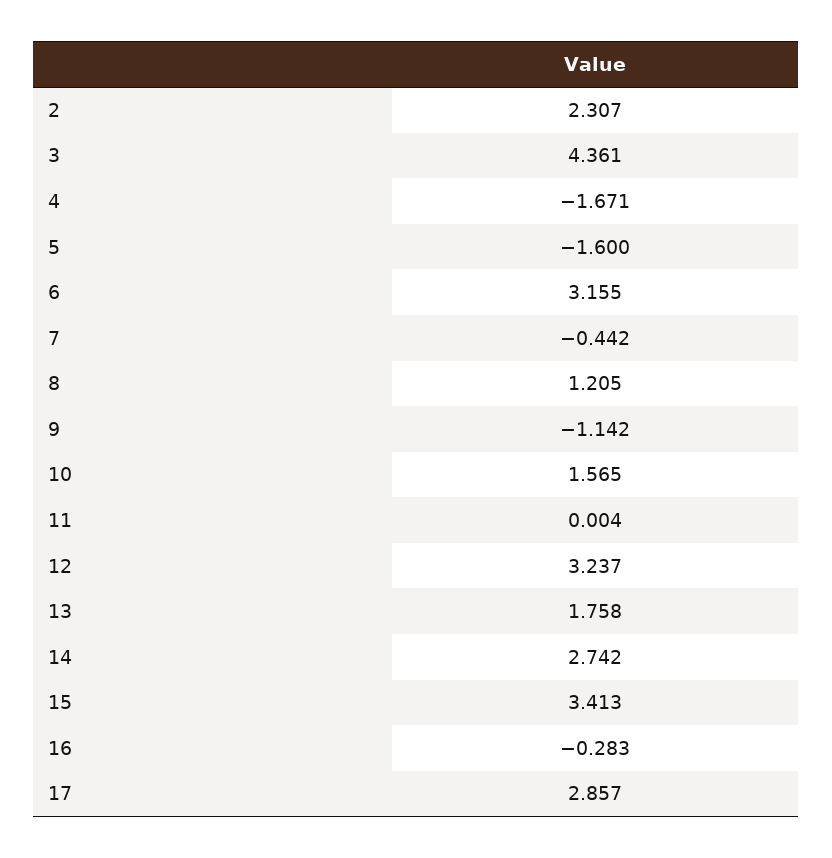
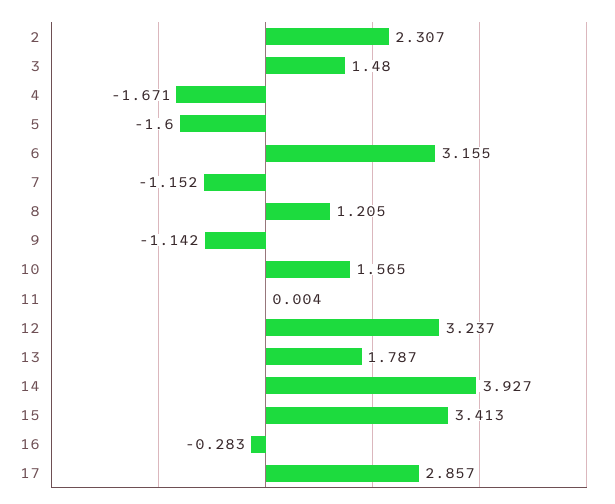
  {
    "2": 2.307,
-   "3": 4.361,
+   "3": 1.48,
    "4": -1.671,
    "5": -1.6,
    "6": 3.155,
-   "7": -0.442,
+   "7": -1.152,
    "8": 1.205,
    "9": -1.142,
    "10": 1.565,
    "11": 0.004,
    "12": 3.237,
-   "13": 1.758,
+   "13": 1.787,
-   "14": 2.742,
+   "14": 3.927,
    "15": 3.413,
    "16": -0.283,
    "17": 2.857
  }

